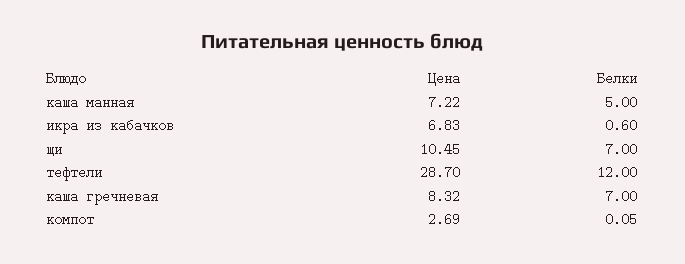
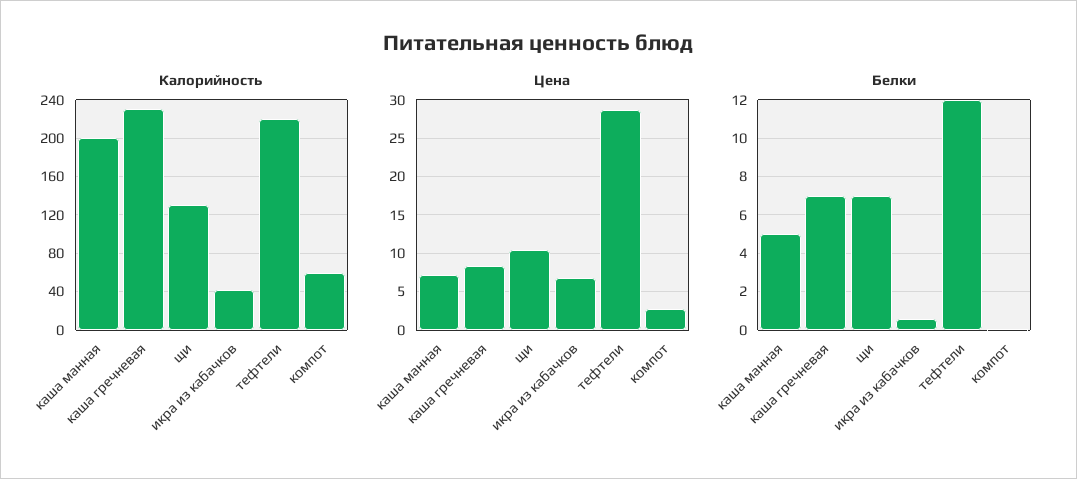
  {
    "Цена": {
      "каша манная": 7.22,
      "икра из кабачков": 6.83,
      "щи": 10.45,
      "тефтели": 28.7,
      "каша гречневая": 8.32,
      "компот": 2.69
    },
    "Белки": {
      "каша манная": 5,
      "икра из кабачков": 0.6,
      "щи": 7,
      "тефтели": 12,
      "каша гречневая": 7,
      "компот": 0.05
-   }
+   },
+   "Калорийность": {
+     "каша манная": 200,
+     "каша гречневая": 230,
+     "щи": 130,
+     "икра из кабачков": 40,
+     "тефтели": 220,
+     "компот": 60
+   }
  }

